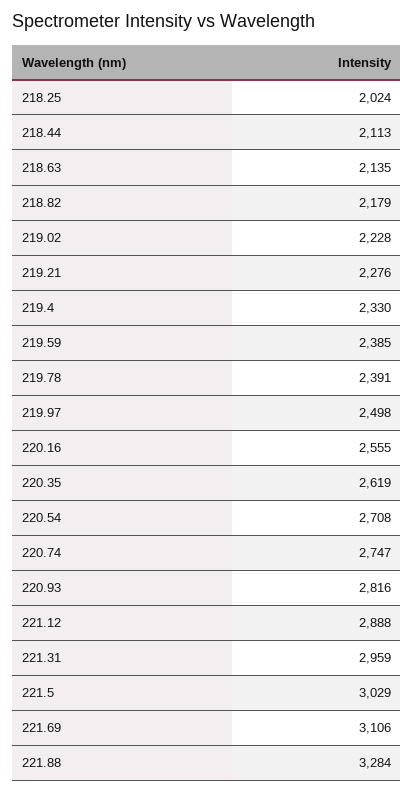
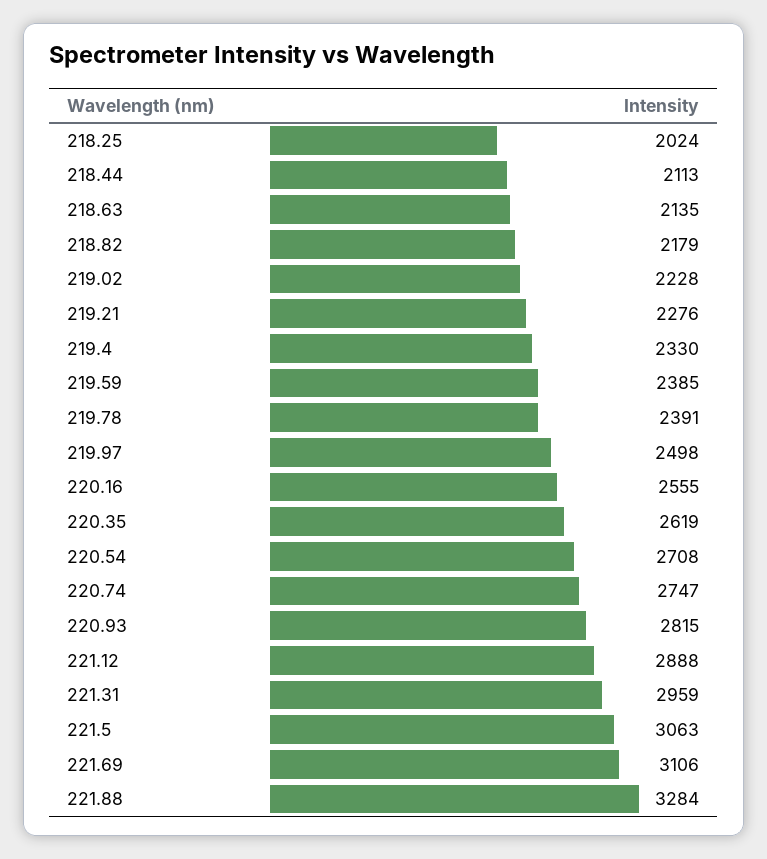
  {
    "218.25": 2024,
    "218.44": 2113,
    "218.63": 2135,
    "218.82": 2179,
    "219.02": 2228,
    "219.21": 2276,
    "219.4": 2330,
    "219.59": 2385,
    "219.78": 2391,
    "219.97": 2498,
    "220.16": 2555,
    "220.35": 2619,
    "220.54": 2708,
    "220.74": 2747,
-   "220.93": 2816,
+   "220.93": 2815,
    "221.12": 2888,
    "221.31": 2959,
-   "221.5": 3029,
+   "221.5": 3063,
    "221.69": 3106,
    "221.88": 3284
  }

